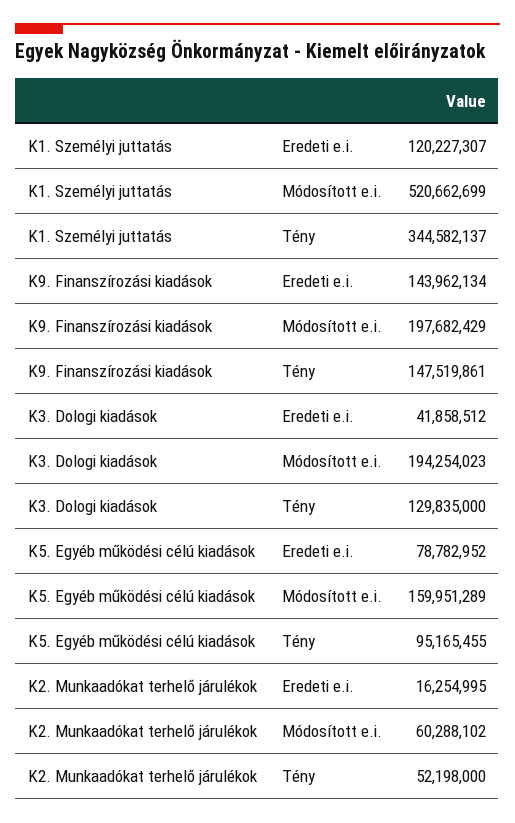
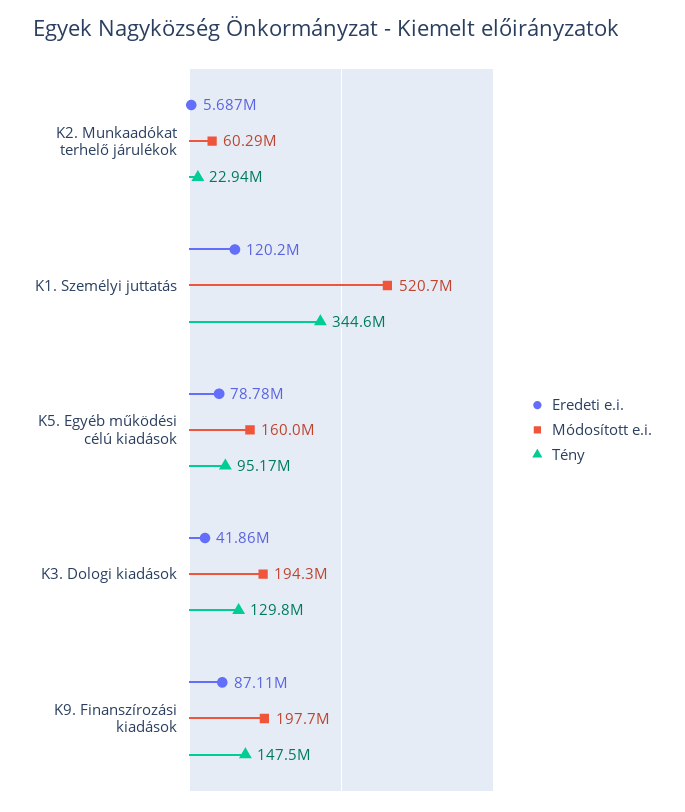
  {
    "Eredeti e.i.": {
      "K1. Személyi juttatás": 120227307,
-     "K9. Finanszírozási kiadások": 143962134,
+     "K9. Finanszírozási kiadások": 87110000,
      "K3. Dologi kiadások": 41858512,
      "K5. Egyéb működési célú kiadások": 78782952,
-     "K2. Munkaadókat terhelő járulékok": 16254995
+     "K2. Munkaadókat terhelő járulékok": 5687000
    },
    "Módosított e.i.": {
      "K1. Személyi juttatás": 520662699,
      "K9. Finanszírozási kiadások": 197682429,
      "K3. Dologi kiadások": 194254023,
      "K5. Egyéb működési célú kiadások": 159951289,
      "K2. Munkaadókat terhelő járulékok": 60288102
    },
    "Tény": {
      "K1. Személyi juttatás": 344582137,
      "K9. Finanszírozási kiadások": 147519861,
      "K3. Dologi kiadások": 129835000,
      "K5. Egyéb működési célú kiadások": 95165455,
-     "K2. Munkaadókat terhelő járulékok": 52198000
+     "K2. Munkaadókat terhelő járulékok": 22940000
    }
  }

